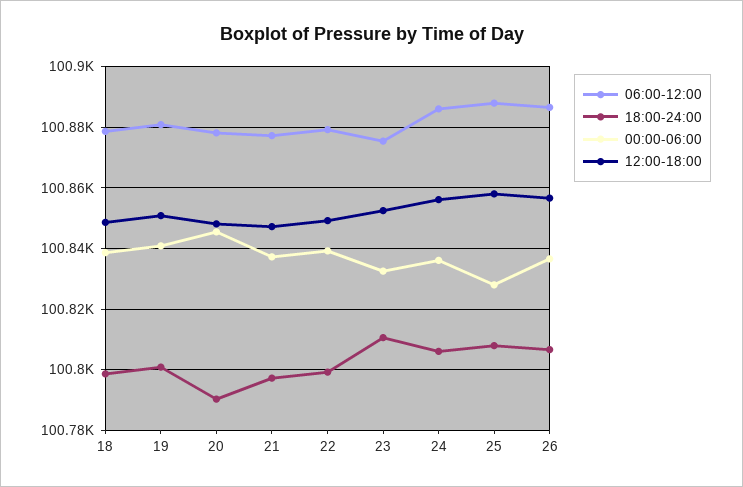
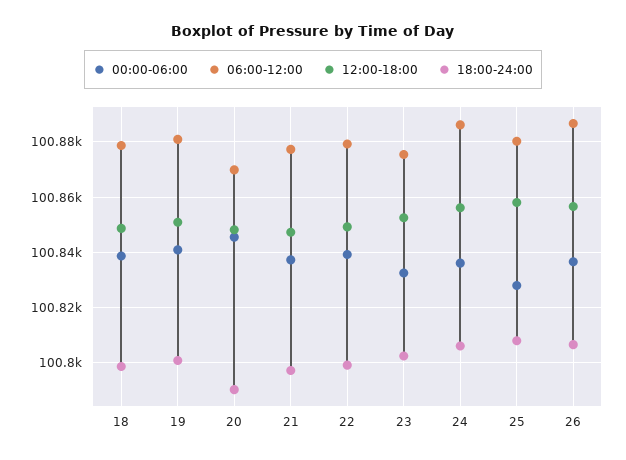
  {
    "06:00-12:00": {
      "18": 100878,
      "19": 100880,
-     "20": 100878,
+     "20": 100870,
      "21": 100878,
      "22": 100880,
      "23": 100876,
      "24": 100886,
-     "25": 100888,
+     "25": 100880,
      "26": 100886
    },
    "18:00-24:00": {
      "18": 100798,
      "19": 100800,
      "20": 100790,
      "21": 100798,
      "22": 100800,
-     "23": 100810,
+     "23": 100802.5,
      "24": 100806,
      "25": 100808,
      "26": 100806
    },
    "00:00-06:00": {
      "18": 100838,
      "19": 100840,
      "20": 100846,
      "21": 100838,
      "22": 100840,
      "23": 100832,
      "24": 100836,
      "25": 100828,
      "26": 100836
    },
    "12:00-18:00": {
      "18": 100848,
      "19": 100850,
      "20": 100848,
      "21": 100848,
      "22": 100850,
      "23": 100852,
      "24": 100856,
      "25": 100858,
      "26": 100856
    }
  }

